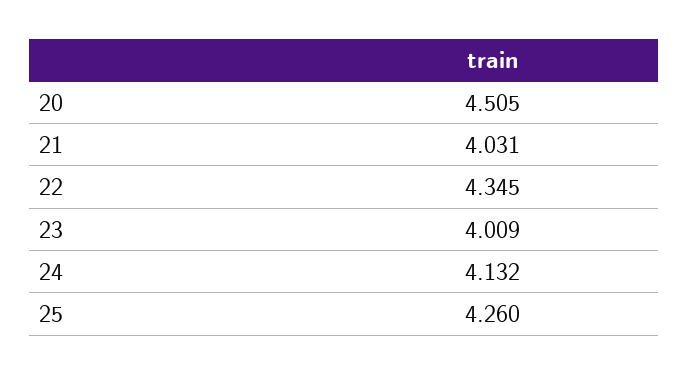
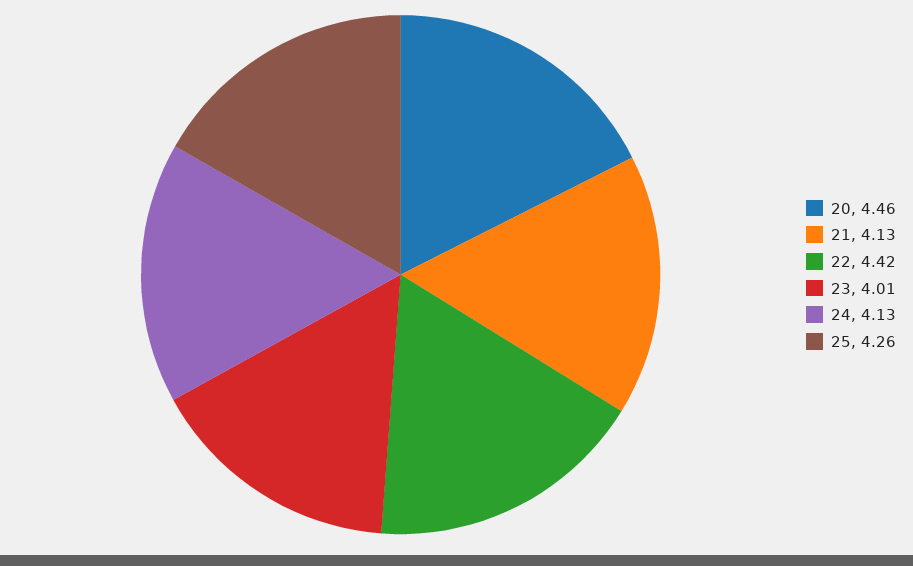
  {
-   "20": 4.505,
+   "20": 4.46,
-   "21": 4.031,
+   "21": 4.13,
-   "22": 4.345,
+   "22": 4.42,
    "23": 4.009,
    "24": 4.132,
    "25": 4.26
  }

